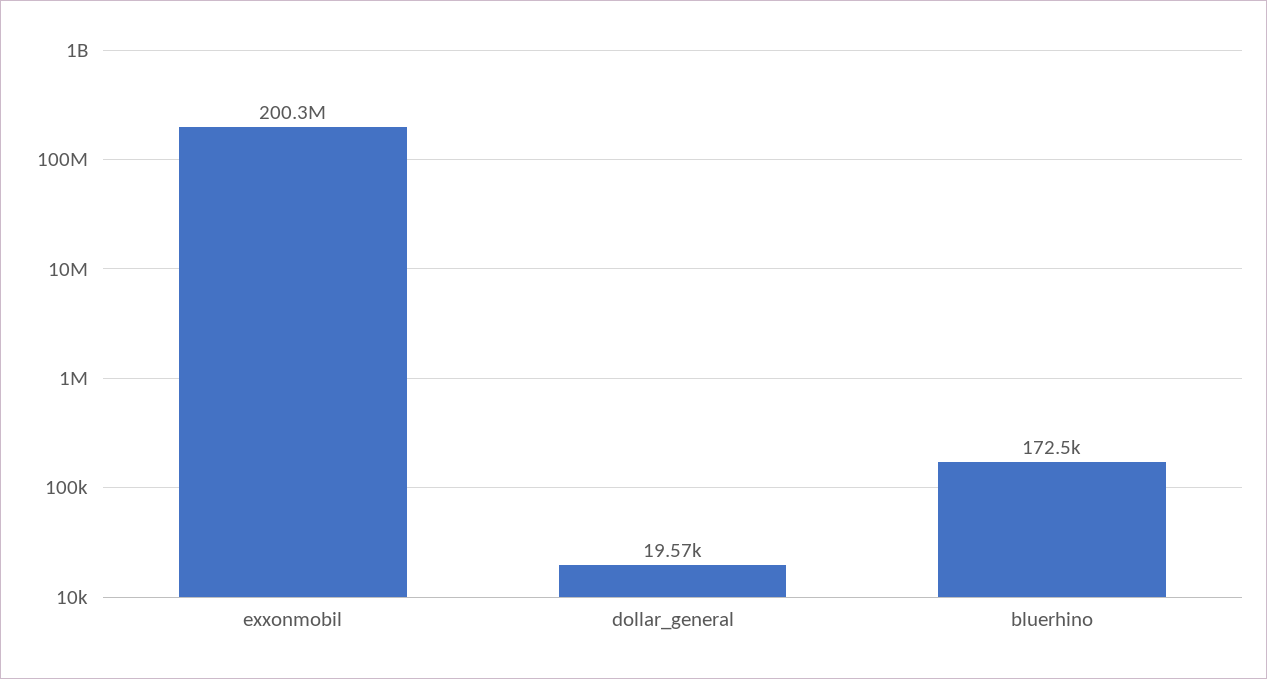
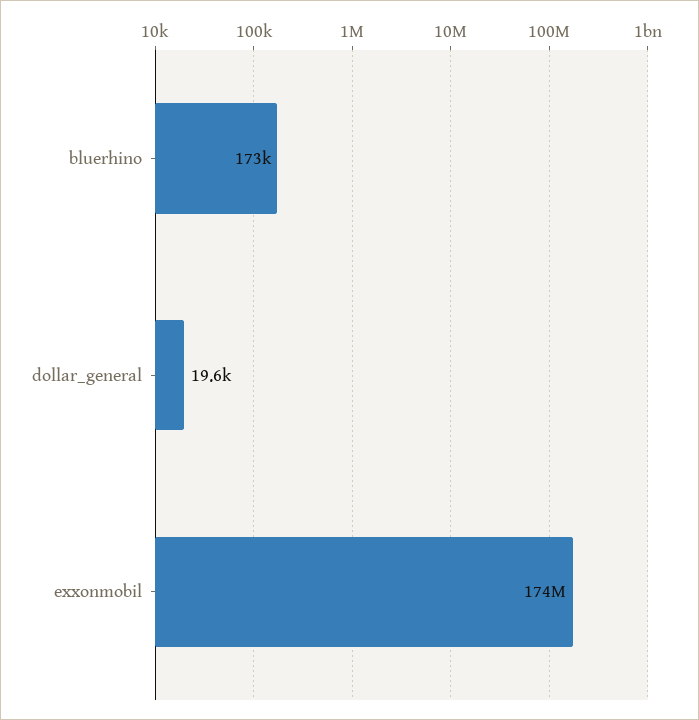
  {
-   "exxonmobil": 200300000,
+   "exxonmobil": 174000000,
    "dollar_general": 19570,
    "bluerhino": 172500
  }

